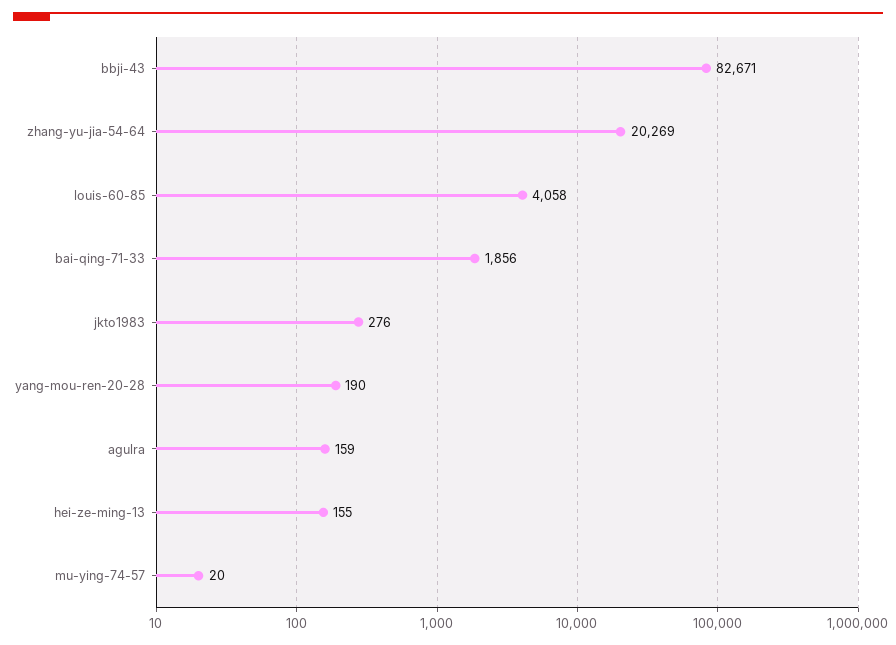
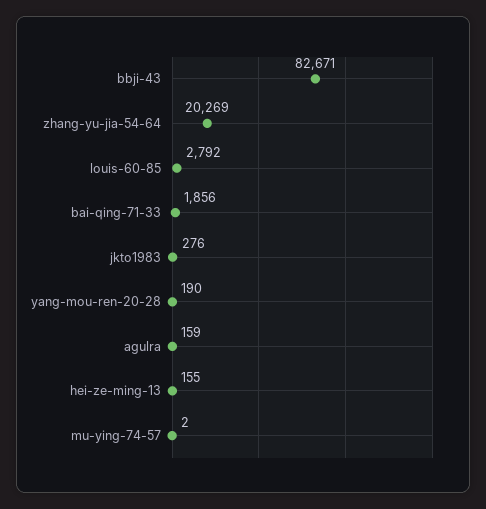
  {
    "bbji-43": 82671,
    "zhang-yu-jia-54-64": 20269,
-   "louis-60-85": 4058,
+   "louis-60-85": 2792,
    "bai-qing-71-33": 1856,
    "jkto1983": 276,
    "yang-mou-ren-20-28": 190,
    "agulra": 159,
    "hei-ze-ming-13": 155,
-   "mu-ying-74-57": 20
+   "mu-ying-74-57": 2
  }

